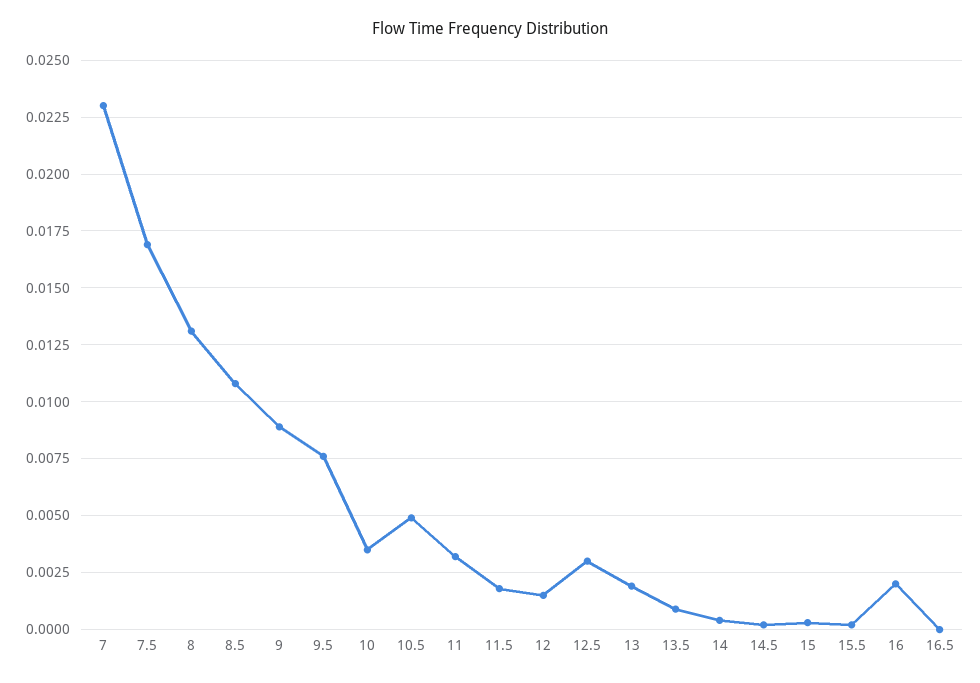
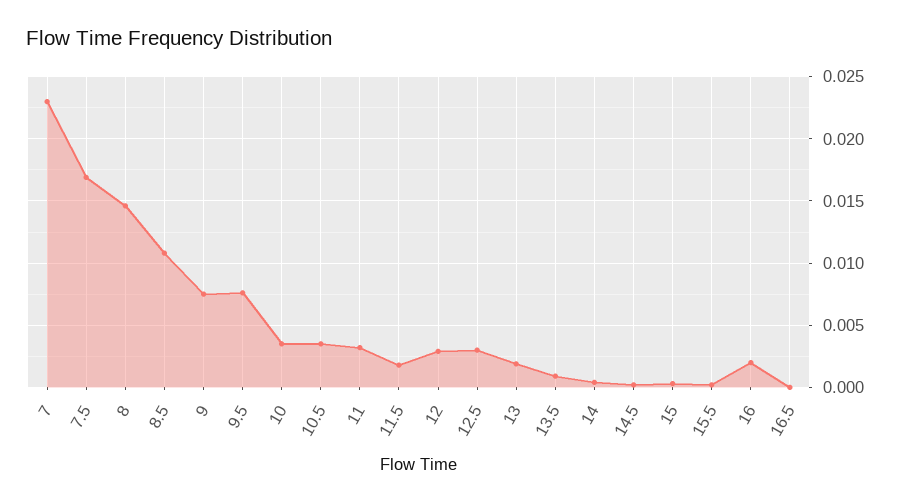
  {
    "7": 0.023,
    "7.5": 0.017,
-   "8": 0.013,
+   "8": 0.0145,
    "8.5": 0.011,
-   "9": 0.009,
+   "9": 0.0075,
    "9.5": 0.0075,
    "10": 0.0035,
-   "10.5": 0.005,
+   "10.5": 0.0035,
    "11": 0.003,
    "11.5": 0.002,
-   "12": 0.0015,
+   "12": 0.003,
    "12.5": 0.003,
    "13": 0.002,
    "13.5": 0.001,
    "14": 0.0005,
    "14.5": 0,
    "15": 0.0005,
    "15.5": 0,
    "16": 0.002,
    "16.5": 0
  }

